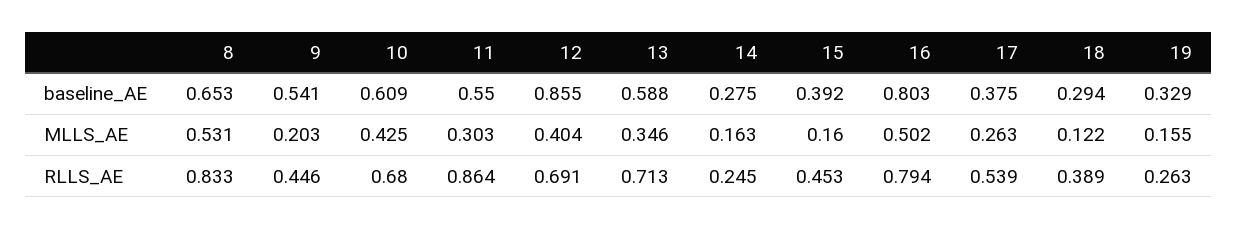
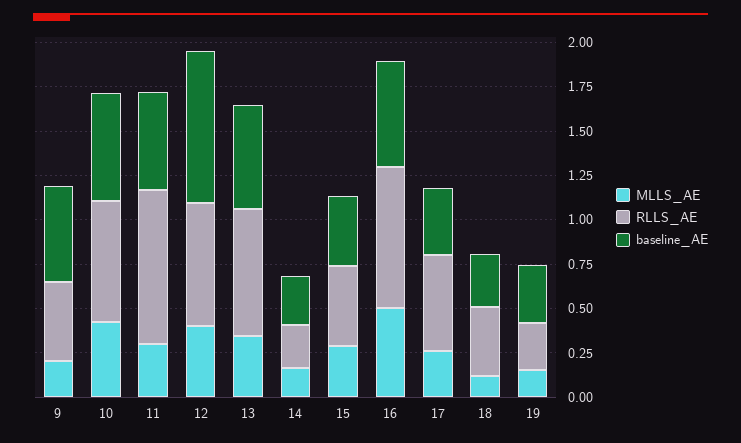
  {
    "baseline_AE": {
-     "8": 0.653,
      "9": 0.541,
      "10": 0.609,
      "11": 0.55,
      "12": 0.855,
      "13": 0.588,
      "14": 0.275,
      "15": 0.392,
-     "16": 0.803,
+     "16": 0.6,
      "17": 0.375,
      "18": 0.294,
      "19": 0.329
    },
    "MLLS_AE": {
-     "8": 0.531,
      "9": 0.203,
      "10": 0.425,
      "11": 0.303,
      "12": 0.404,
      "13": 0.346,
      "14": 0.163,
-     "15": 0.16,
+     "15": 0.3,
      "16": 0.502,
      "17": 0.263,
      "18": 0.122,
      "19": 0.155
    },
    "RLLS_AE": {
-     "8": 0.833,
      "9": 0.446,
      "10": 0.68,
      "11": 0.864,
      "12": 0.691,
      "13": 0.713,
      "14": 0.245,
      "15": 0.453,
      "16": 0.794,
      "17": 0.539,
      "18": 0.389,
      "19": 0.263
    }
  }

